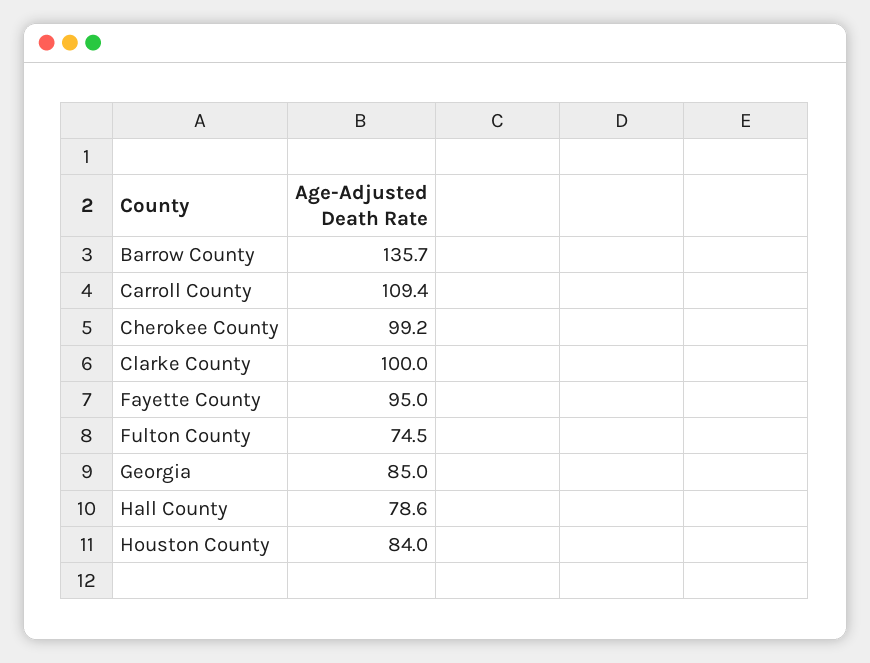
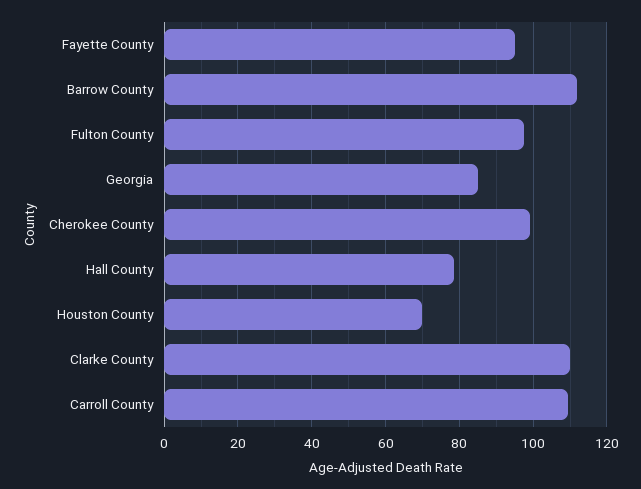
  {
-   "Barrow County": 135.7,
+   "Barrow County": 112,
    "Carroll County": 109.4,
    "Cherokee County": 99.2,
-   "Clarke County": 100,
+   "Clarke County": 110,
    "Fayette County": 95,
-   "Fulton County": 74.5,
+   "Fulton County": 98,
    "Georgia": 85,
    "Hall County": 78.6,
-   "Houston County": 84
+   "Houston County": 70
  }

